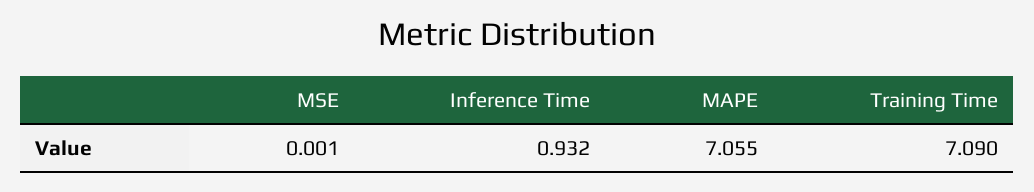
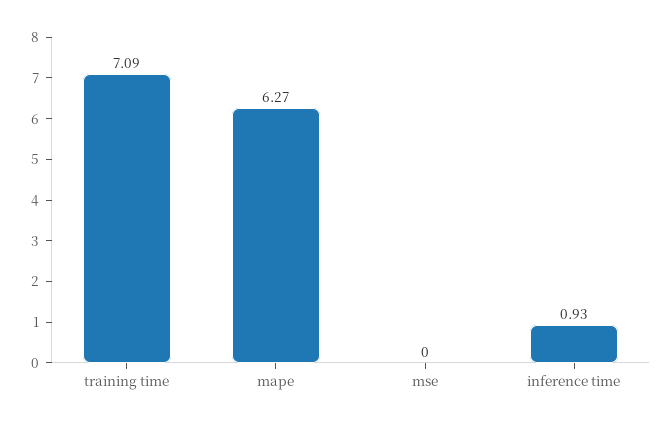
  {
    "MSE": 0.001,
    "Inference Time": 0.932,
-   "MAPE": 7.055,
+   "MAPE": 6.27,
    "Training Time": 7.09
  }

